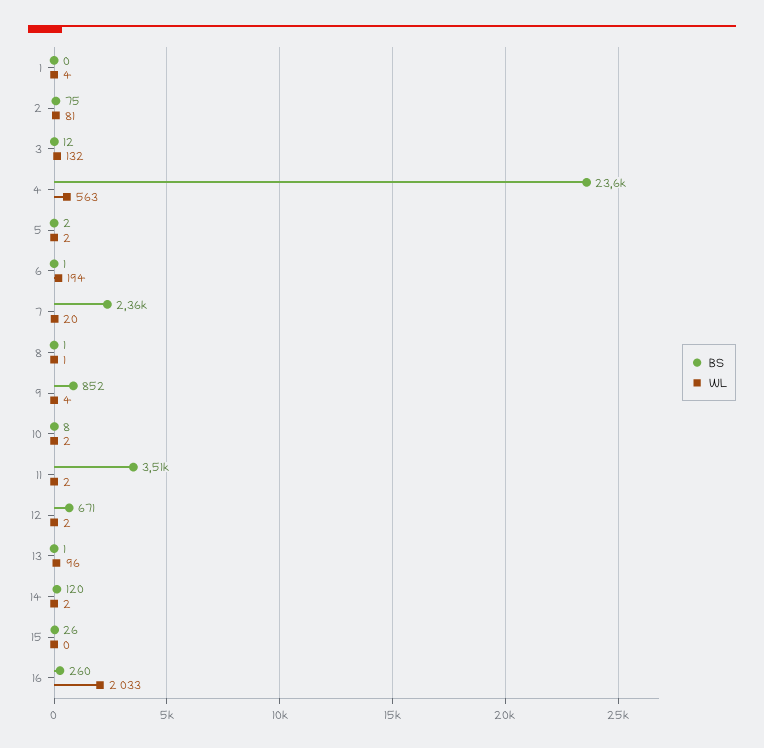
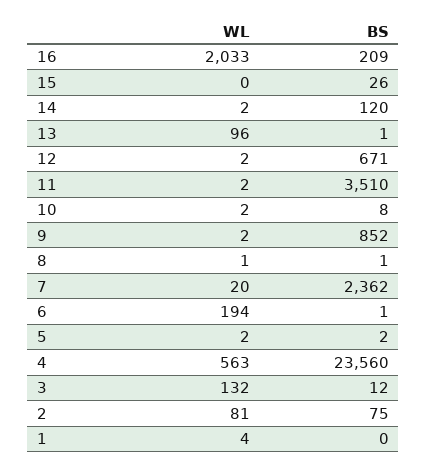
  {
    "BS": {
      "1": 0,
      "2": 75,
      "3": 12,
      "4": 23560,
      "5": 2,
      "6": 1,
      "7": 2362,
      "8": 1,
      "9": 852,
      "10": 8,
      "11": 3510,
      "12": 671,
      "13": 1,
      "14": 120,
      "15": 26,
-     "16": 260
+     "16": 209
    },
    "WL": {
      "1": 4,
      "2": 81,
      "3": 132,
      "4": 563,
      "5": 2,
      "6": 194,
      "7": 20,
      "8": 1,
-     "9": 4,
+     "9": 2,
      "10": 2,
      "11": 2,
      "12": 2,
      "13": 96,
      "14": 2,
      "15": 0,
      "16": 2033
    }
  }

